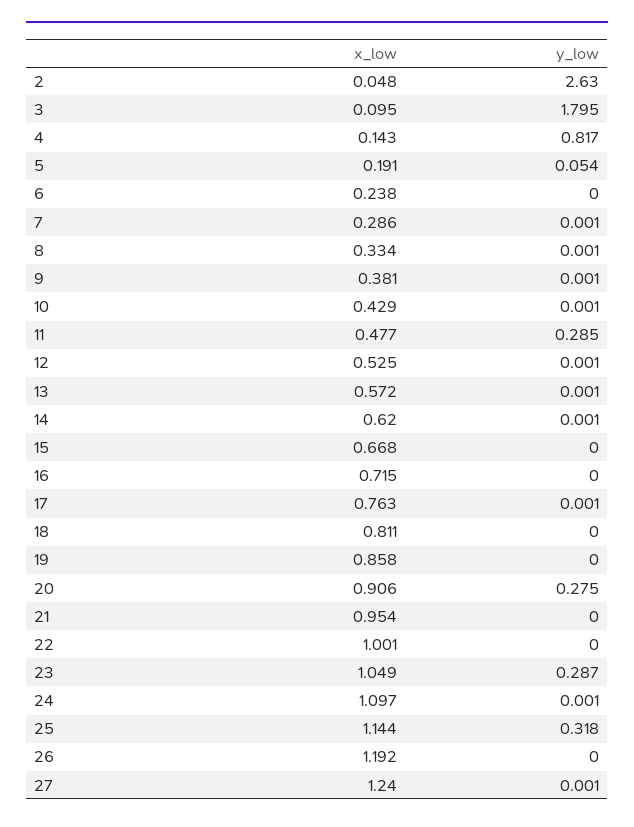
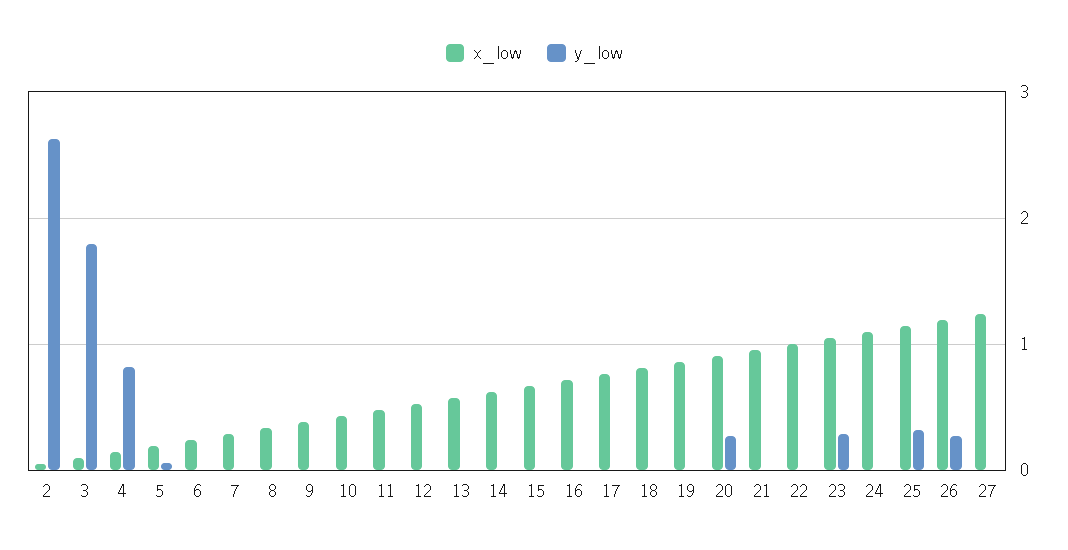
  {
    "x_low": {
      "2": 0.048,
      "3": 0.095,
      "4": 0.143,
      "5": 0.191,
      "6": 0.238,
      "7": 0.286,
      "8": 0.334,
      "9": 0.381,
      "10": 0.429,
      "11": 0.477,
      "12": 0.525,
      "13": 0.572,
      "14": 0.62,
      "15": 0.668,
      "16": 0.715,
      "17": 0.763,
      "18": 0.811,
      "19": 0.858,
      "20": 0.906,
      "21": 0.954,
      "22": 1.001,
      "23": 1.049,
      "24": 1.097,
      "25": 1.144,
      "26": 1.192,
      "27": 1.24
    },
    "y_low": {
      "2": 2.63,
      "3": 1.795,
      "4": 0.817,
      "5": 0.054,
      "6": 0,
      "7": 0.001,
      "8": 0.001,
      "9": 0.001,
      "10": 0.001,
-     "11": 0.285,
+     "11": 0,
      "12": 0.001,
      "13": 0.001,
      "14": 0.001,
      "15": 0,
      "16": 0,
      "17": 0.001,
      "18": 0,
      "19": 0,
      "20": 0.275,
      "21": 0,
      "22": 0,
      "23": 0.287,
      "24": 0.001,
      "25": 0.318,
-     "26": 0,
+     "26": 0.3,
      "27": 0.001
    }
  }

